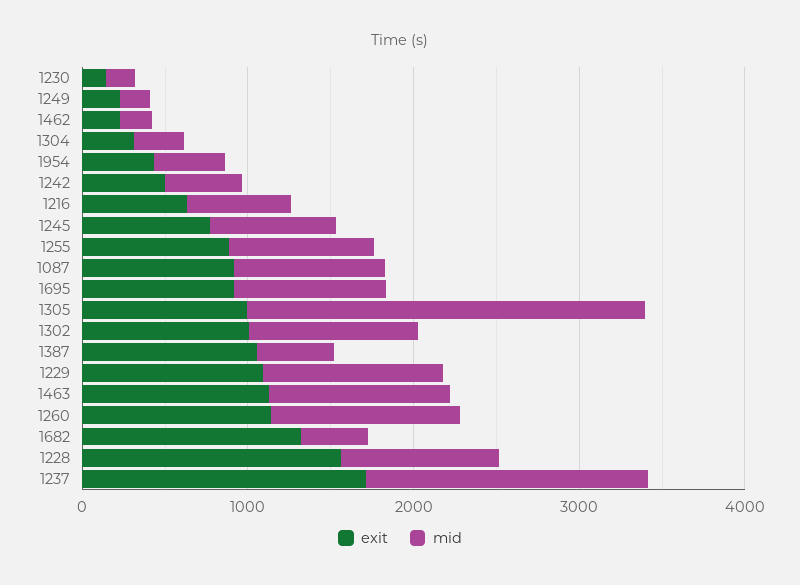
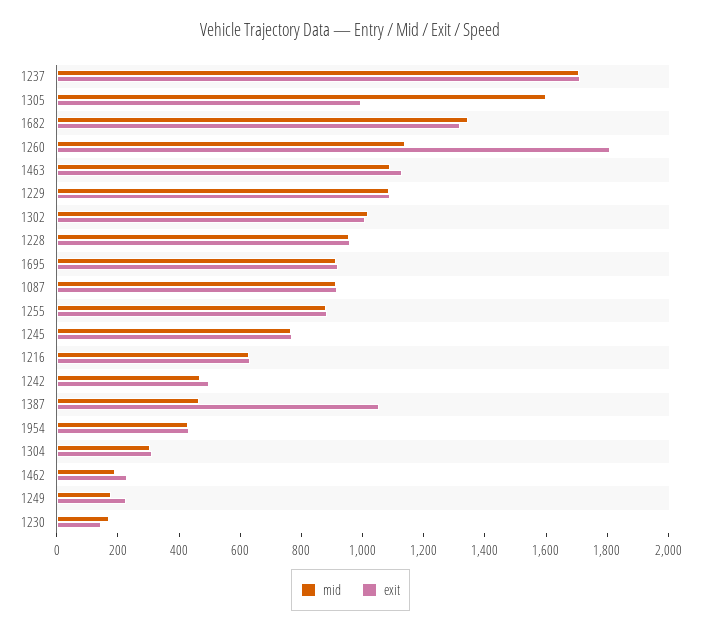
  {
    "exit": {
      "1230": 150,
      "1249": 250,
      "1462": 250,
      "1304": 300,
      "1954": 450,
      "1242": 500,
      "1216": 650,
      "1245": 750,
      "1255": 900,
      "1087": 900,
      "1695": 900,
      "1305": 1000,
      "1302": 1000,
      "1387": 1050,
      "1229": 1100,
      "1463": 1150,
-     "1260": 1200,
+     "1260": 1800,
      "1682": 1300,
-     "1228": 1600,
+     "1228": 950,
      "1237": 1700
    },
    "mid": {
      "1230": 150,
      "1249": 200,
      "1462": 200,
      "1304": 300,
      "1954": 450,
      "1242": 450,
      "1216": 650,
      "1245": 750,
      "1255": 900,
      "1087": 900,
      "1695": 900,
-     "1305": 2400,
+     "1305": 1600,
      "1302": 1000,
      "1387": 450,
      "1229": 1100,
      "1463": 1100,
      "1260": 1150,
-     "1682": 400,
+     "1682": 1350,
      "1228": 950,
      "1237": 1700
    }
  }

